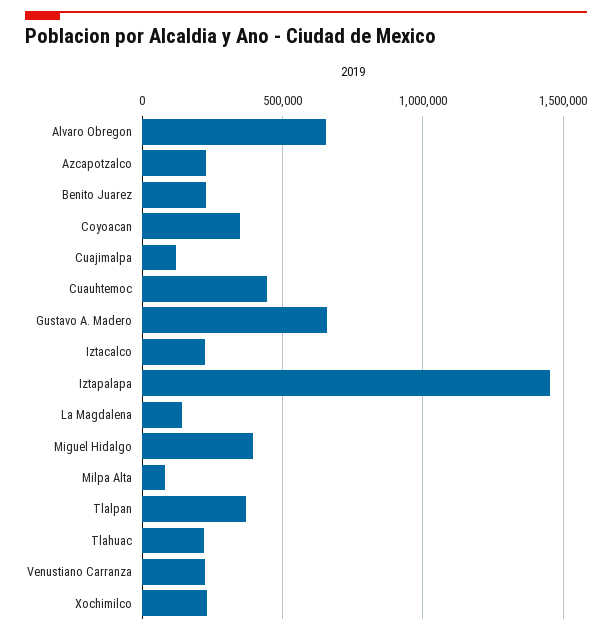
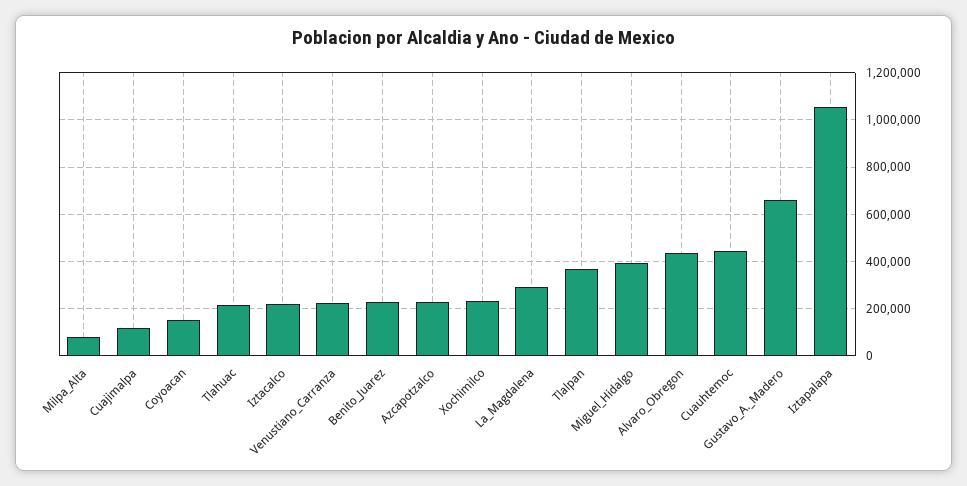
  {
-   "Alvaro Obregon": 650000,
+   "Alvaro Obregon": 450000,
    "Azcapotzalco": 250000,
    "Benito Juarez": 250000,
-   "Coyoacan": 350000,
+   "Coyoacan": 150000,
    "Cuajimalpa": 100000,
    "Cuauhtemoc": 450000,
    "Gustavo A. Madero": 650000,
    "Iztacalco": 200000,
-   "Iztapalapa": 1450000,
+   "Iztapalapa": 1050000,
-   "La Magdalena": 150000,
+   "La Magdalena": 300000,
    "Miguel Hidalgo": 400000,
    "Milpa Alta": 100000,
    "Tlalpan": 350000,
    "Tlahuac": 200000,
    "Venustiano Carranza": 200000,
    "Xochimilco": 250000
  }

